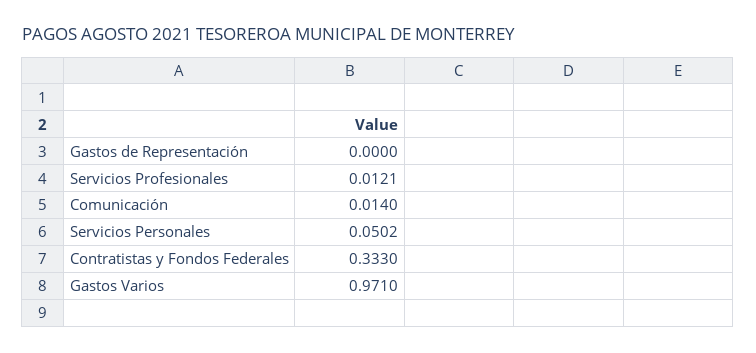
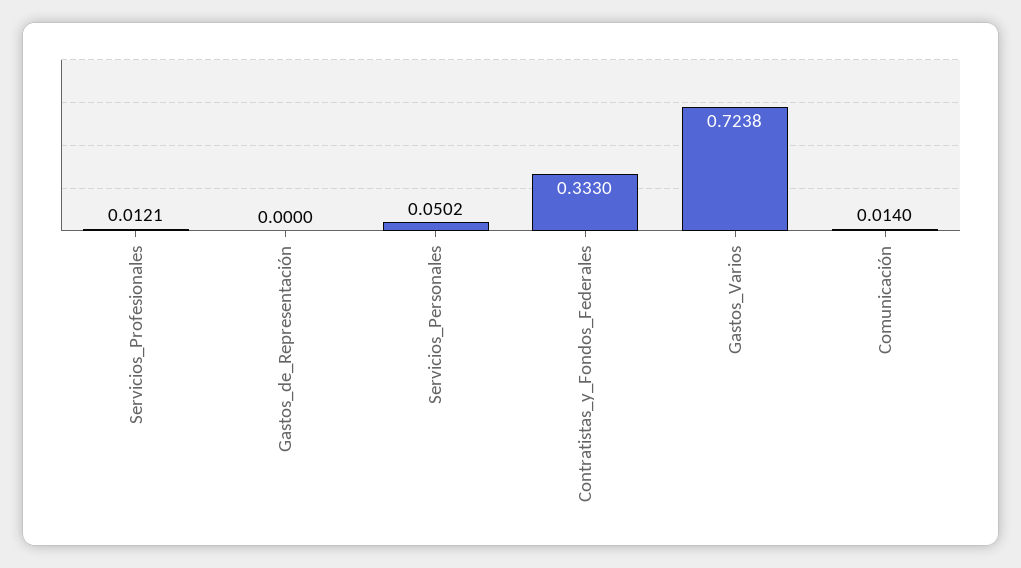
  {
    "Gastos de Representación": 0,
    "Servicios Profesionales": 0.0121,
    "Comunicación": 0.014,
    "Servicios Personales": 0.0502,
    "Contratistas y Fondos Federales": 0.333,
-   "Gastos Varios": 0.971
+   "Gastos Varios": 0.7238
  }

